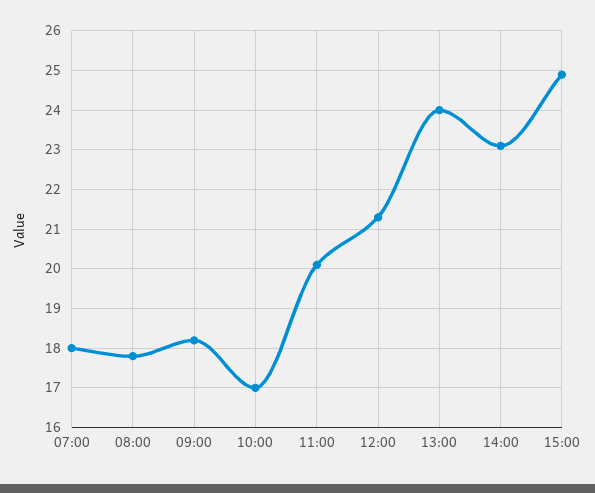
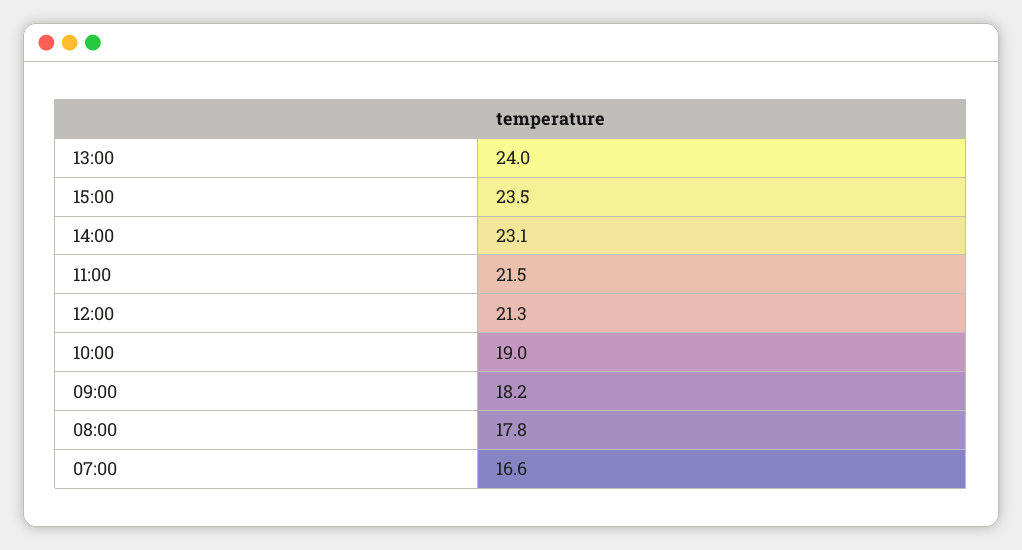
  {
-   "07:00": 18,
+   "07:00": 16.6,
    "08:00": 17.8,
    "09:00": 18.2,
-   "10:00": 17,
+   "10:00": 19,
-   "11:00": 20,
+   "11:00": 21.5,
    "12:00": 21.3,
    "13:00": 24,
    "14:00": 23.1,
-   "15:00": 25
+   "15:00": 23.5
  }

